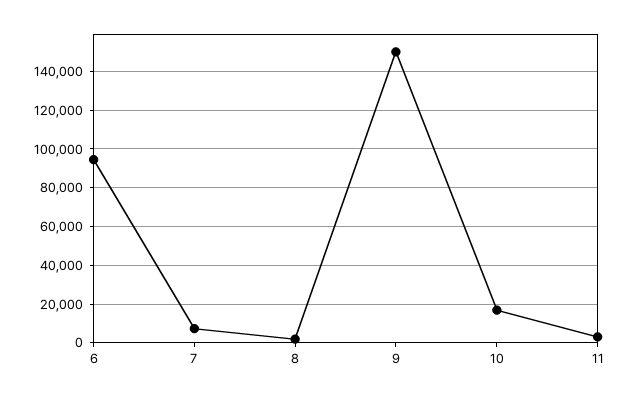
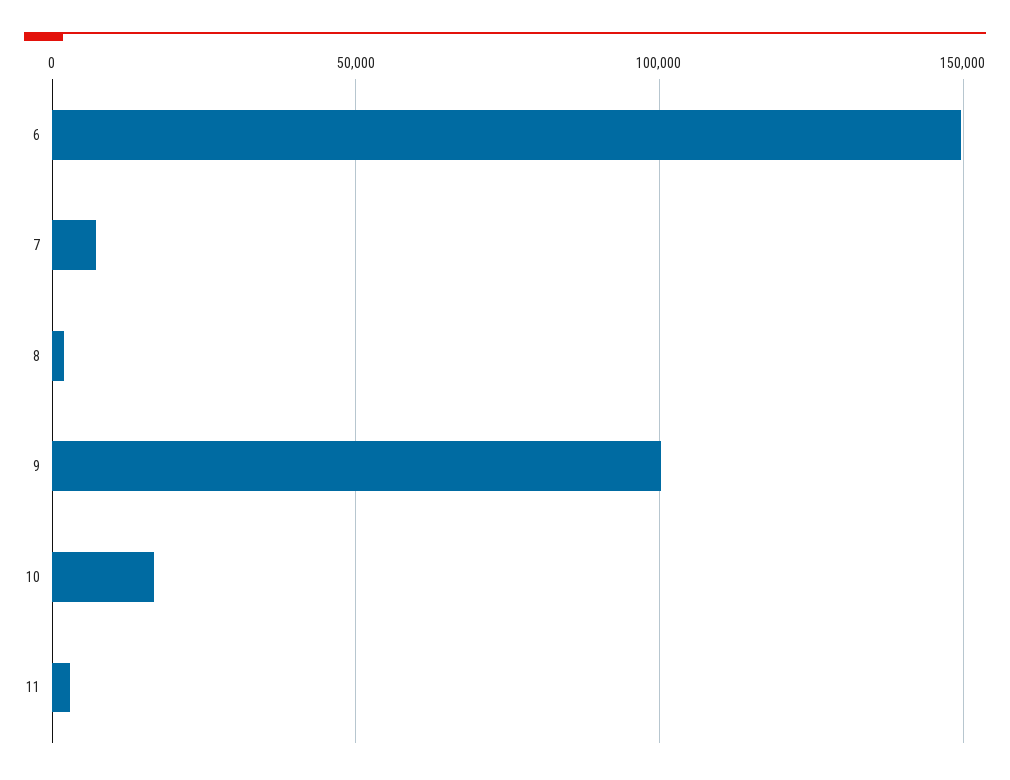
  {
-   "6": 95000,
+   "6": 150000,
    "7": 5000,
    "8": 0,
-   "9": 150000,
+   "9": 100000,
    "10": 15000,
    "11": 5000
  }

